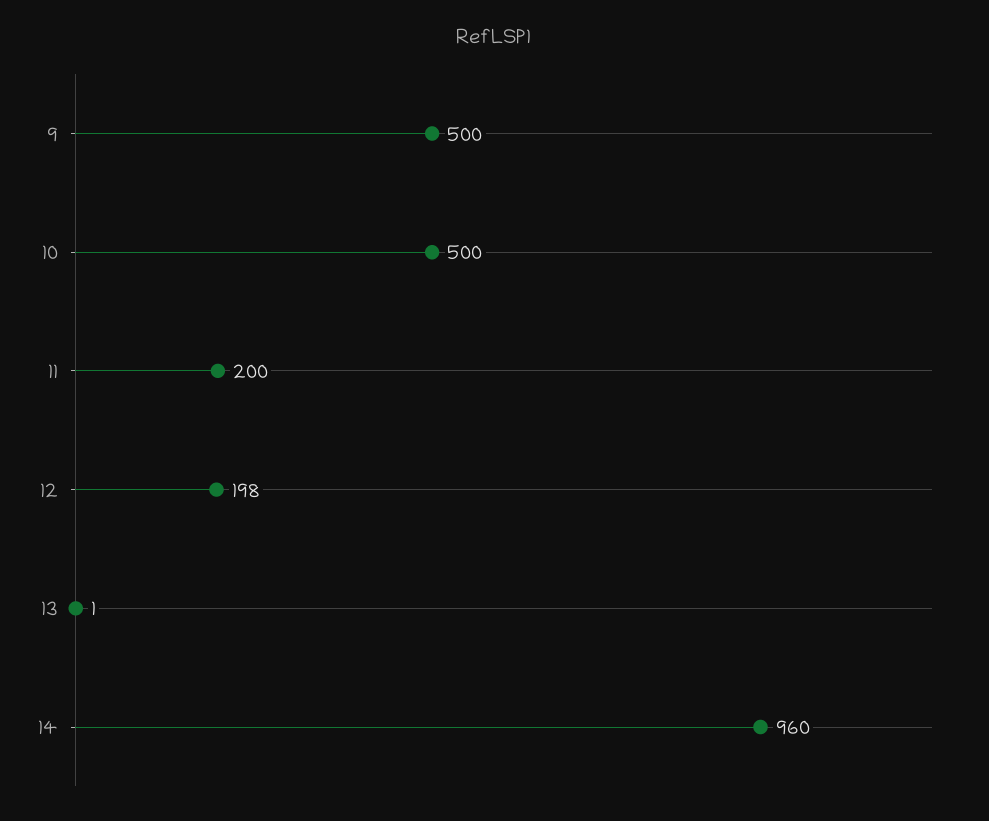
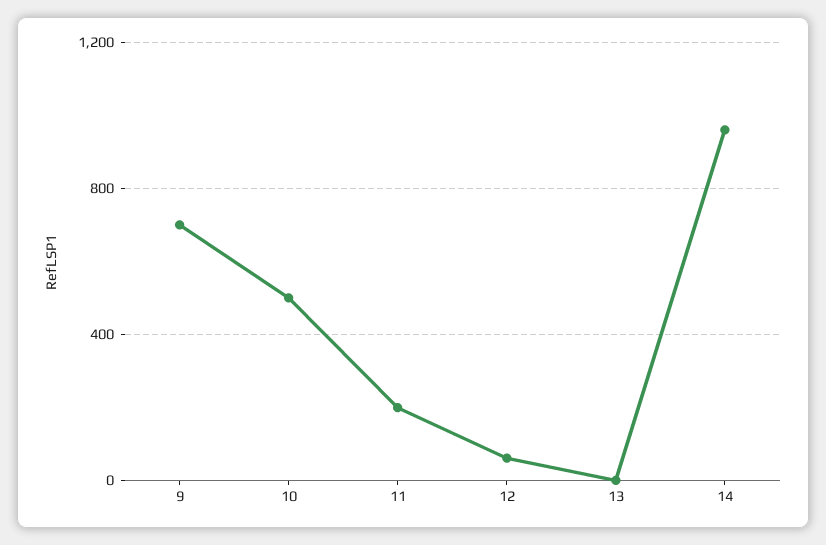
  {
-   "9": 500,
+   "9": 700,
    "10": 500,
    "11": 200,
-   "12": 198,
+   "12": 50,
    "13": 1,
    "14": 960
  }

